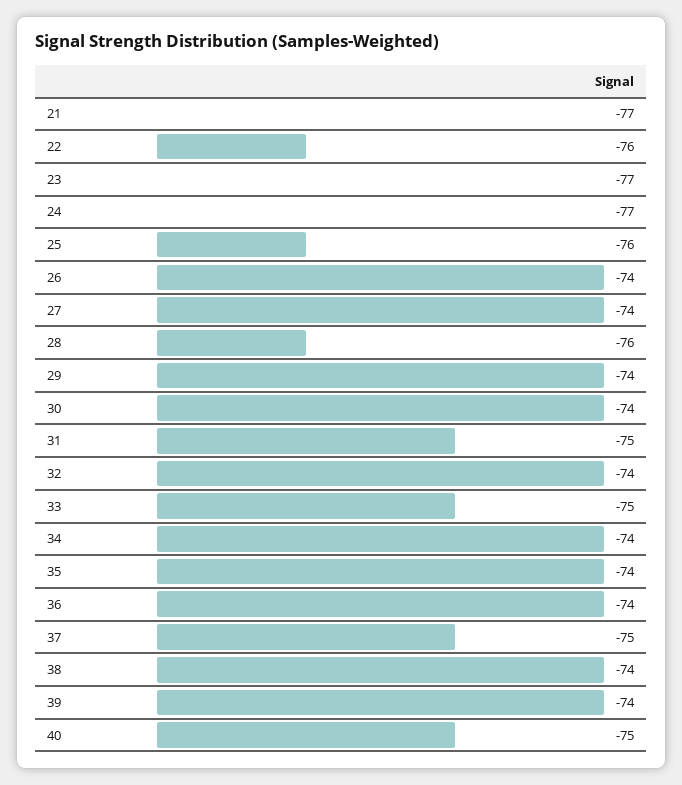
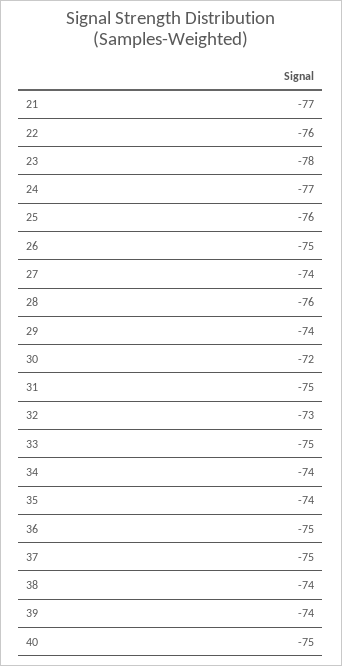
  {
    "21": -77,
    "22": -76,
-   "23": -77,
+   "23": -78,
    "24": -77,
    "25": -76,
-   "26": -74,
+   "26": -75,
    "27": -74,
    "28": -76,
    "29": -74,
-   "30": -74,
+   "30": -72,
    "31": -75,
-   "32": -74,
+   "32": -73,
    "33": -75,
    "34": -74,
    "35": -74,
-   "36": -74,
+   "36": -75,
    "37": -75,
    "38": -74,
    "39": -74,
    "40": -75
  }

